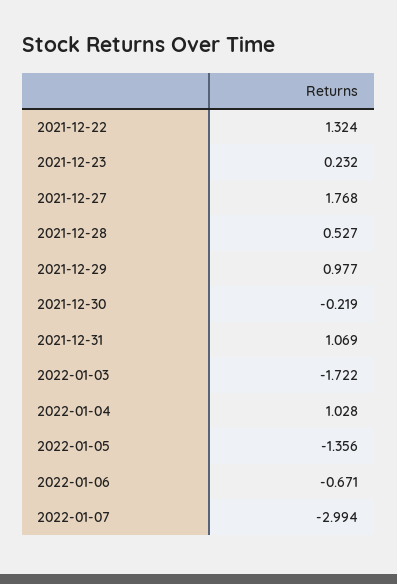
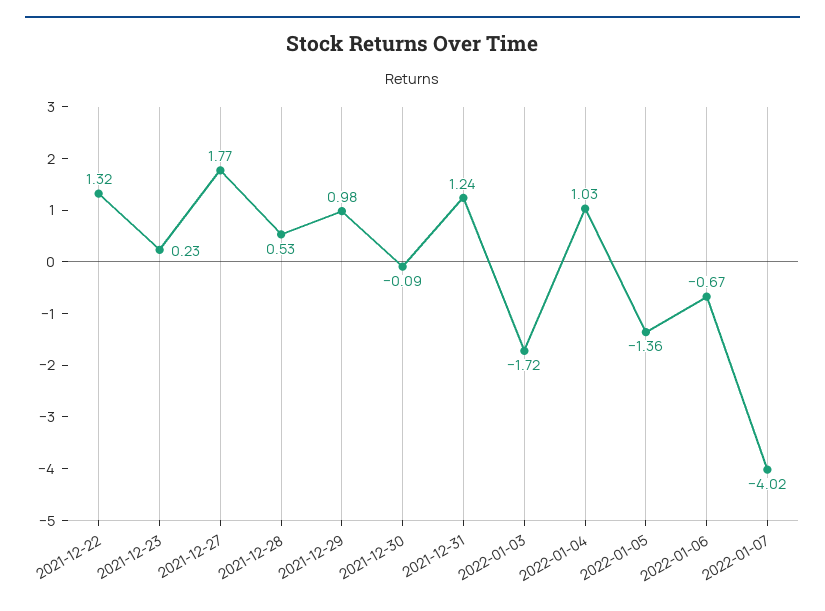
  {
    "2021-12-22": 1.324,
    "2021-12-23": 0.232,
    "2021-12-27": 1.768,
    "2021-12-28": 0.527,
    "2021-12-29": 0.977,
-   "2021-12-30": -0.219,
+   "2021-12-30": -0.09,
-   "2021-12-31": 1.069,
+   "2021-12-31": 1.24,
    "2022-01-03": -1.722,
    "2022-01-04": 1.028,
    "2022-01-05": -1.356,
    "2022-01-06": -0.671,
-   "2022-01-07": -2.994
+   "2022-01-07": -4.02
  }

